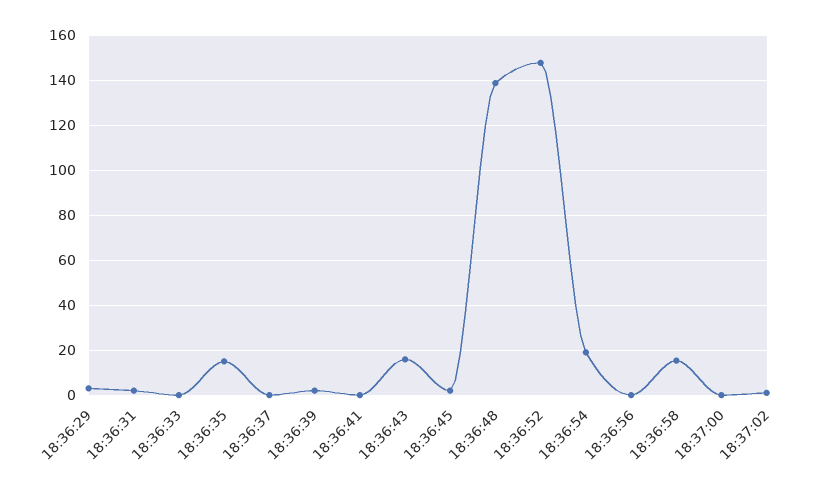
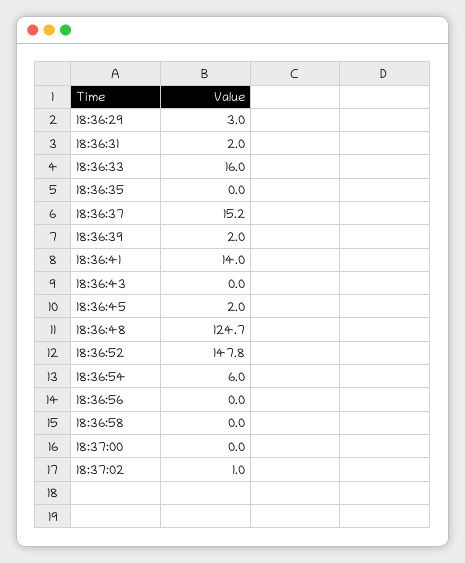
  {
    "18:36:29": 3,
    "18:36:31": 2,
-   "18:36:33": 0,
+   "18:36:33": 16,
-   "18:36:35": 15,
+   "18:36:35": 0,
-   "18:36:37": 0,
+   "18:36:37": 15.2,
    "18:36:39": 2,
-   "18:36:41": 0,
+   "18:36:41": 14,
-   "18:36:43": 15,
+   "18:36:43": 0,
    "18:36:45": 2,
-   "18:36:48": 140,
+   "18:36:48": 124.7,
    "18:36:52": 147.8,
-   "18:36:54": 20,
+   "18:36:54": 6,
    "18:36:56": 0,
-   "18:36:58": 15,
+   "18:36:58": 0,
    "18:37:00": 0,
    "18:37:02": 1
  }

